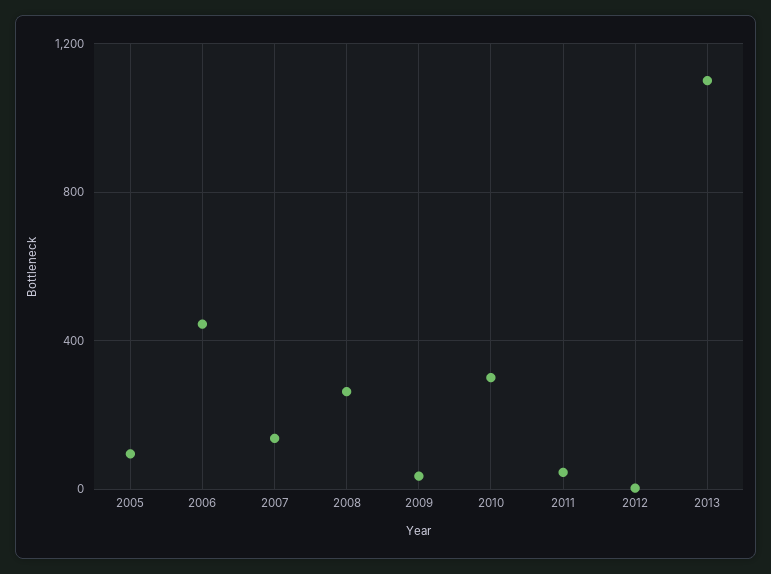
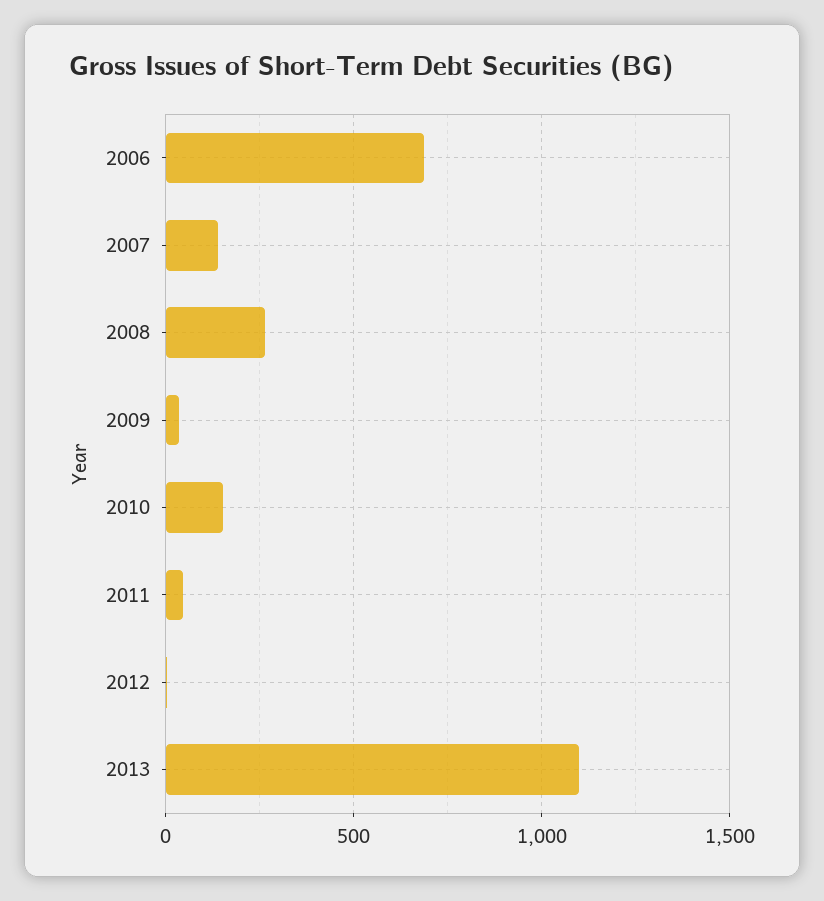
  {
-   "2005": 100,
-   "2006": 450,
+   "2006": 700,
    "2007": 150,
    "2008": 250,
    "2009": 50,
-   "2010": 300,
+   "2010": 150,
    "2011": 50,
    "2012": 0,
    "2013": 1100
  }

